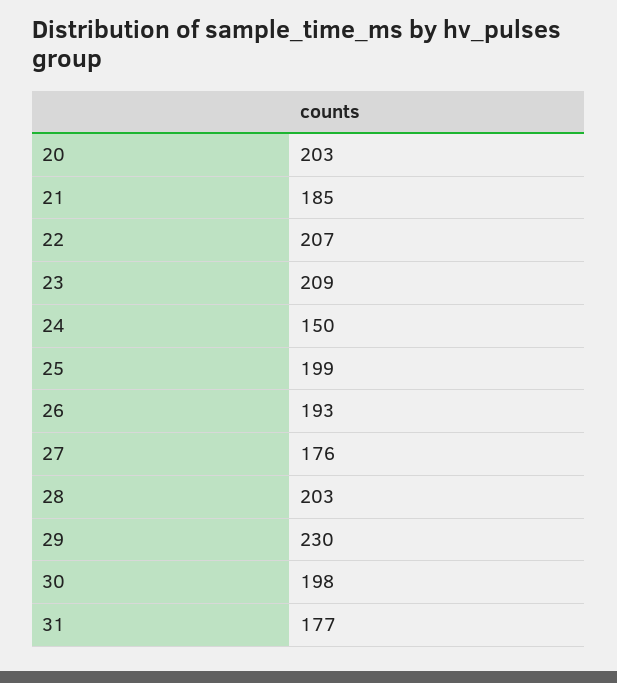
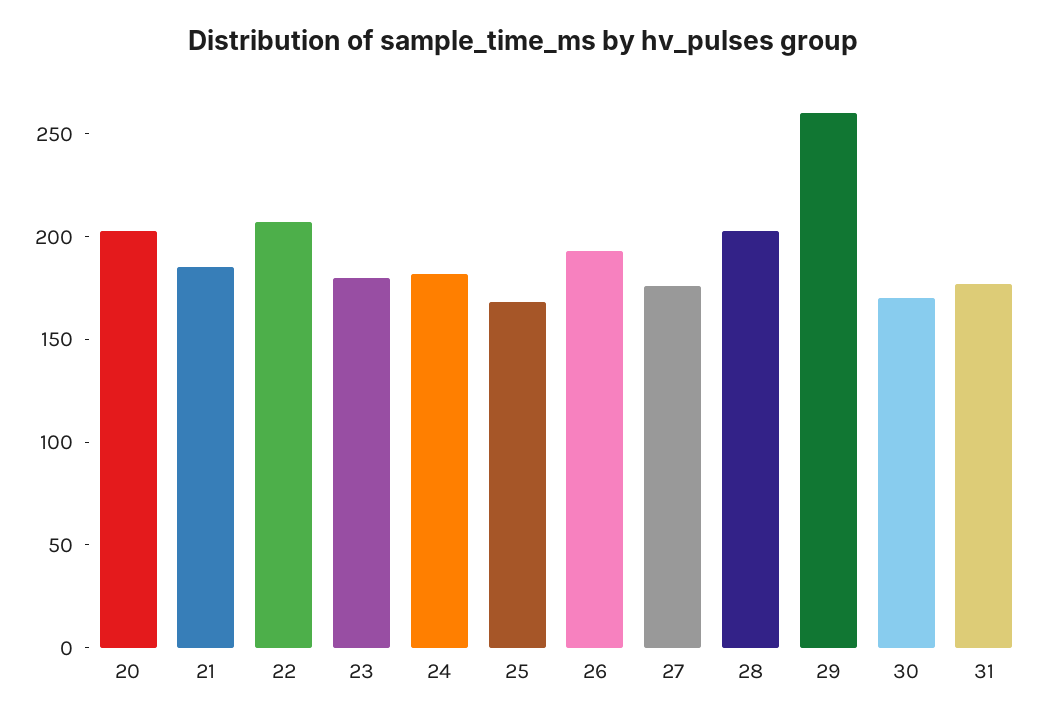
  {
    "20": 203,
    "21": 185,
    "22": 207,
-   "23": 209,
+   "23": 180,
-   "24": 150,
+   "24": 180,
-   "25": 199,
+   "25": 170,
    "26": 193,
    "27": 176,
    "28": 203,
-   "29": 230,
+   "29": 260,
-   "30": 198,
+   "30": 170,
    "31": 177
  }

